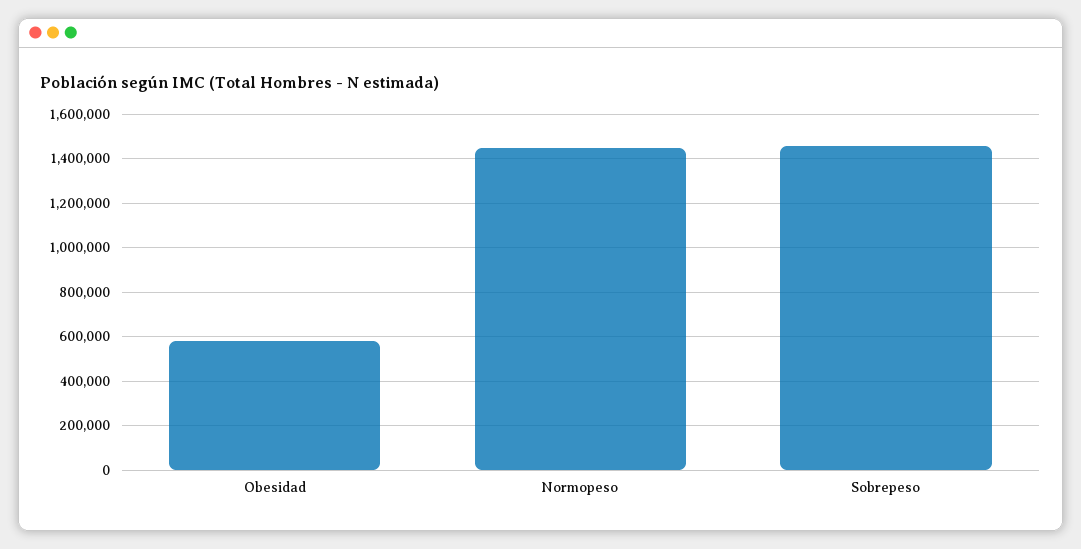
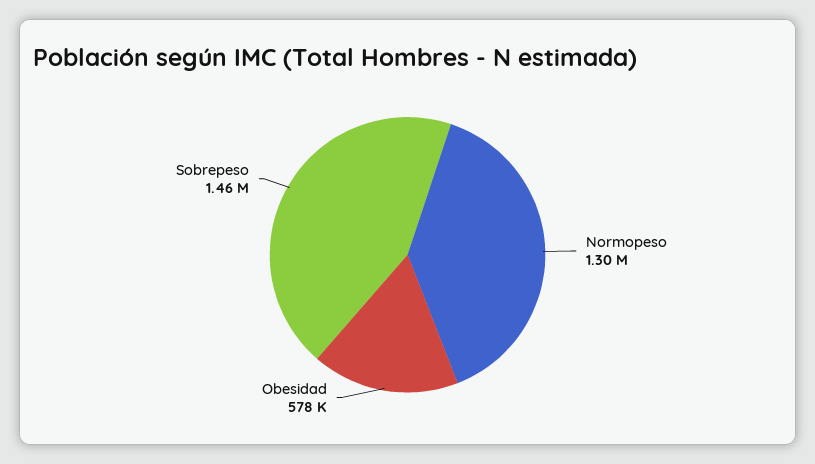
  {
    "Obesidad": 578000,
-   "Normopeso": 1450000,
+   "Normopeso": 1300000,
    "Sobrepeso": 1460000
  }

